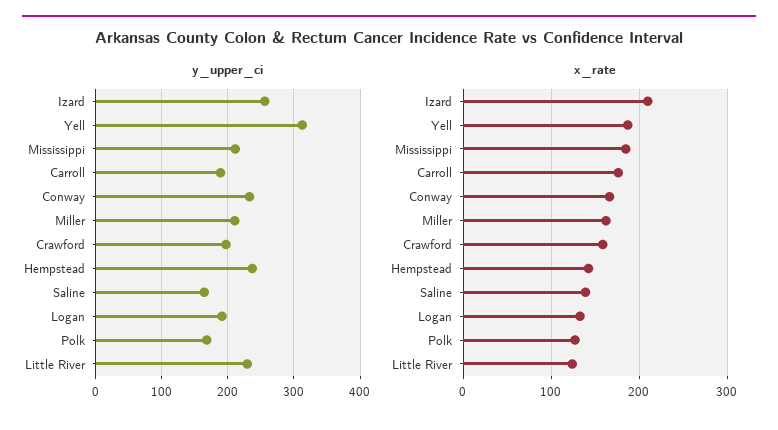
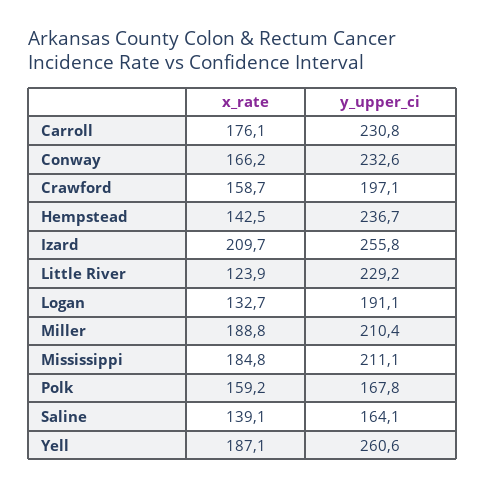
  {
    "y_upper_ci": {
      "Izard": 255.8,
-     "Yell": 310,
+     "Yell": 260.6,
      "Mississippi": 211.1,
-     "Carroll": 190,
+     "Carroll": 230.8,
      "Conway": 232.6,
      "Miller": 210.4,
      "Crawford": 197.1,
      "Hempstead": 236.7,
      "Saline": 164.1,
      "Logan": 191.1,
      "Polk": 167.8,
      "Little River": 229.2
    },
    "x_rate": {
      "Izard": 209.7,
      "Yell": 187.1,
      "Mississippi": 184.8,
      "Carroll": 176.1,
      "Conway": 166.2,
-     "Miller": 160,
+     "Miller": 188.8,
      "Crawford": 158.7,
      "Hempstead": 142.5,
      "Saline": 139.1,
      "Logan": 132.7,
-     "Polk": 130,
+     "Polk": 159.2,
      "Little River": 123.9
    }
  }

